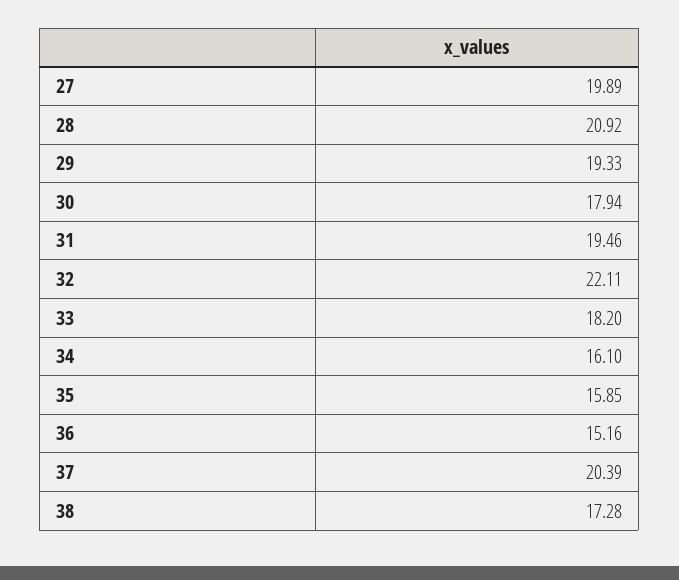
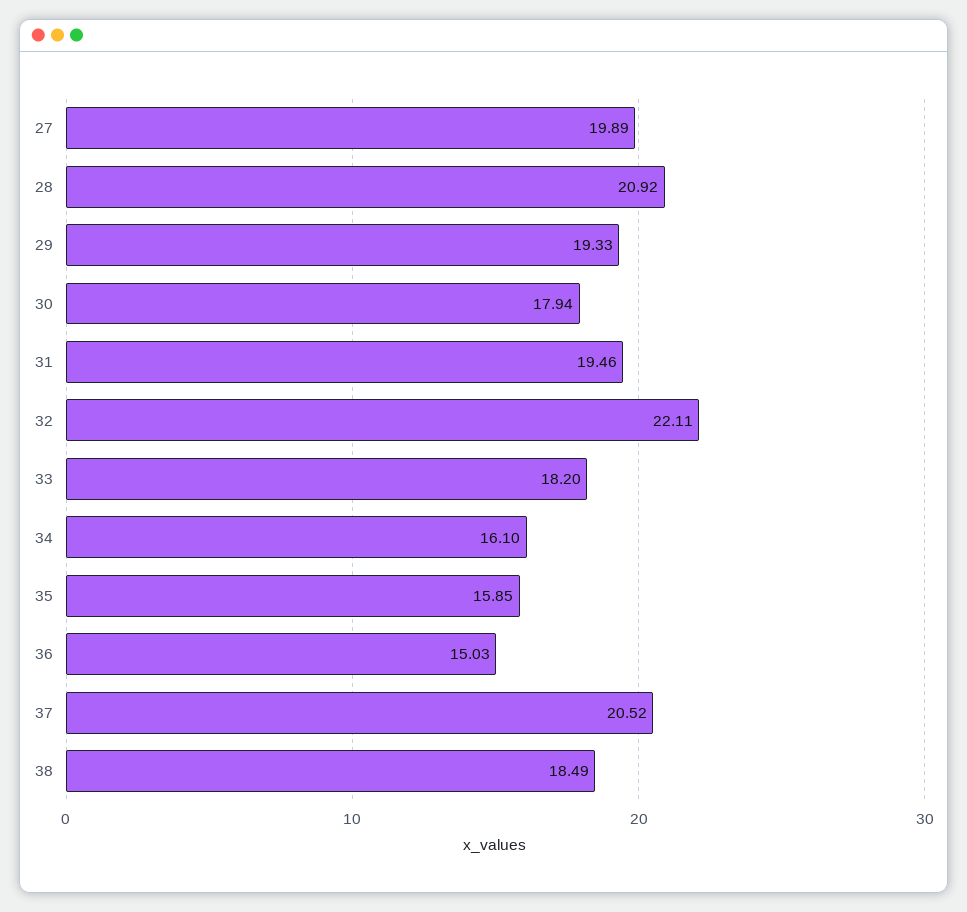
  {
    "27": 19.89,
    "28": 20.92,
    "29": 19.33,
    "30": 17.94,
    "31": 19.46,
    "32": 22.11,
    "33": 18.2,
    "34": 16.1,
    "35": 15.85,
-   "36": 15.16,
+   "36": 15.03,
-   "37": 20.39,
+   "37": 20.52,
-   "38": 17.28
+   "38": 18.49
  }

